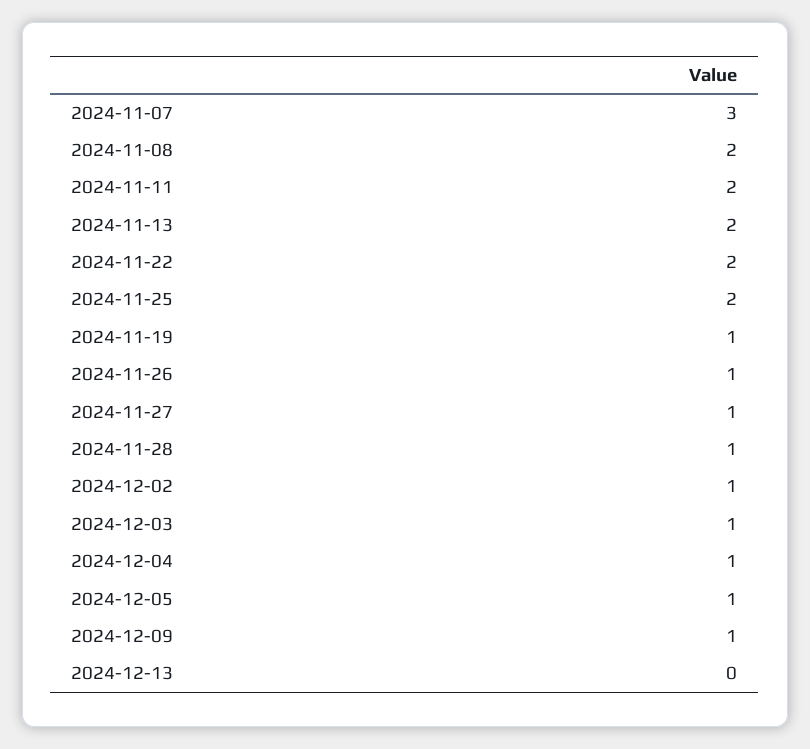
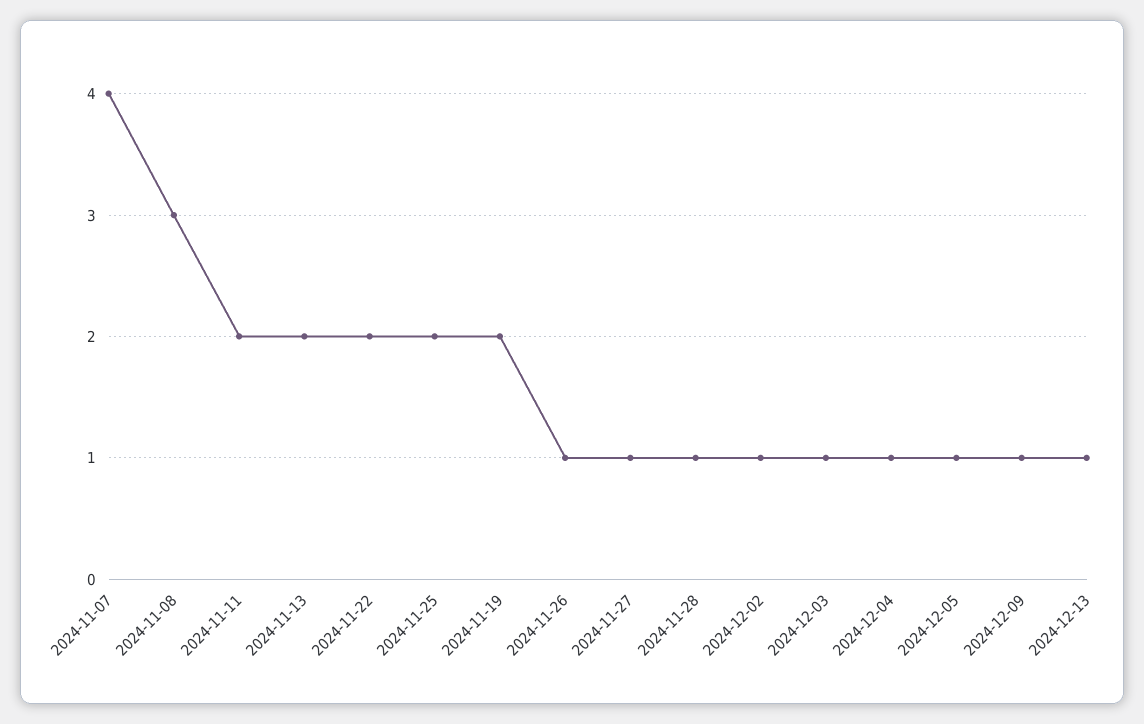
  {
-   "2024-11-07": 3,
+   "2024-11-07": 4,
-   "2024-11-08": 2,
+   "2024-11-08": 3,
    "2024-11-11": 2,
    "2024-11-13": 2,
    "2024-11-22": 2,
    "2024-11-25": 2,
-   "2024-11-19": 1,
+   "2024-11-19": 2,
    "2024-11-26": 1,
    "2024-11-27": 1,
    "2024-11-28": 1,
    "2024-12-02": 1,
    "2024-12-03": 1,
    "2024-12-04": 1,
    "2024-12-05": 1,
    "2024-12-09": 1,
-   "2024-12-13": 0
+   "2024-12-13": 1
  }

